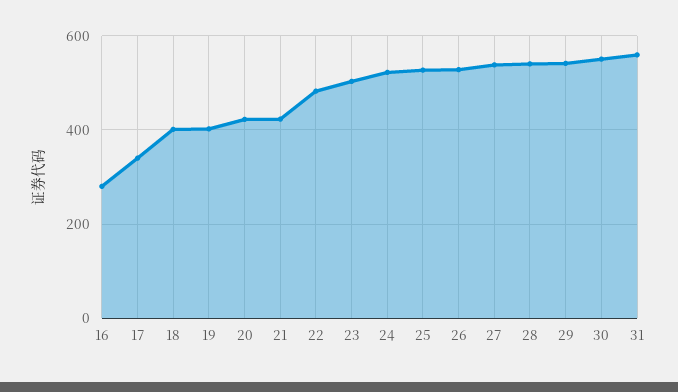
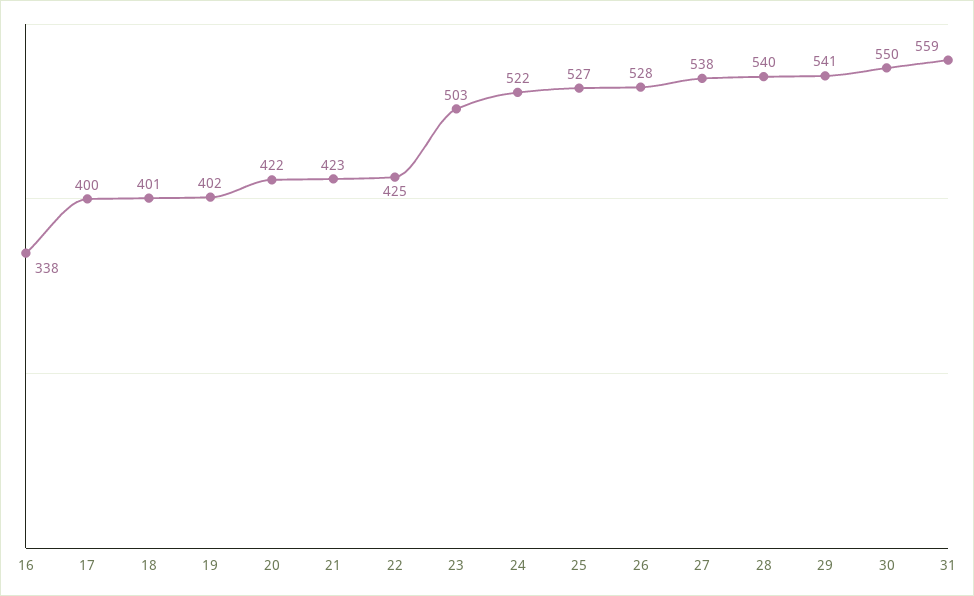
  {
-   "16": 280,
+   "16": 338,
-   "17": 340,
+   "17": 400,
    "18": 401,
    "19": 402,
    "20": 422,
    "21": 423,
-   "22": 480,
+   "22": 425,
    "23": 503,
    "24": 522,
    "25": 527,
    "26": 528,
    "27": 538,
    "28": 540,
    "29": 541,
    "30": 550,
    "31": 559
  }

